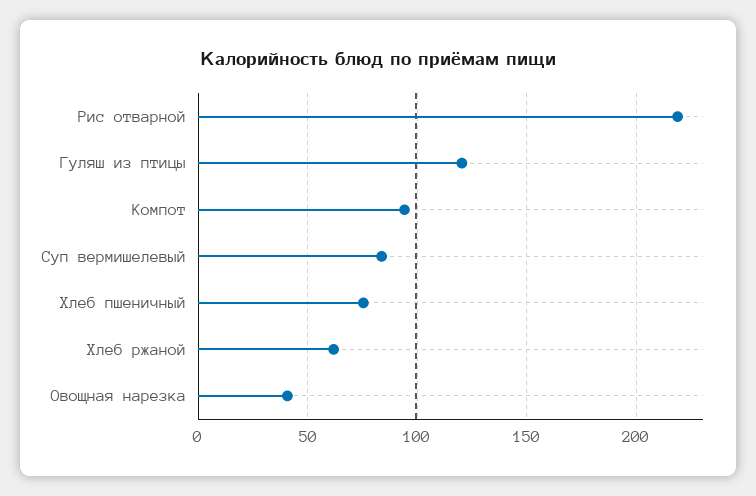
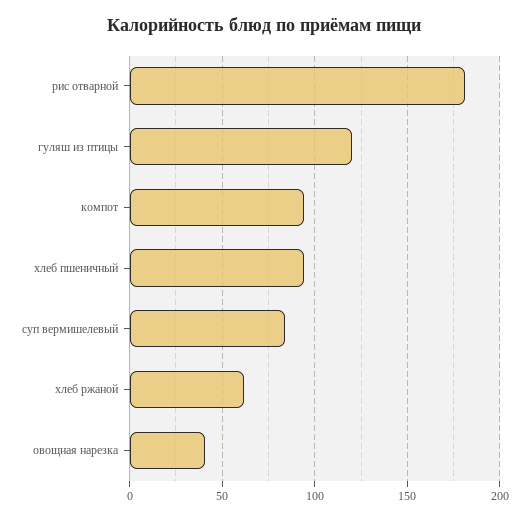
  {
-   "Рис отварной": 220,
+   "Рис отварной": 180,
    "Гуляш из птицы": 120,
    "Компот": 95,
    "Суп вермишелевый": 85,
-   "Хлеб пшеничный": 75,
+   "Хлеб пшеничный": 95,
    "Хлеб ржаной": 60,
    "Овощная нарезка": 40
  }

